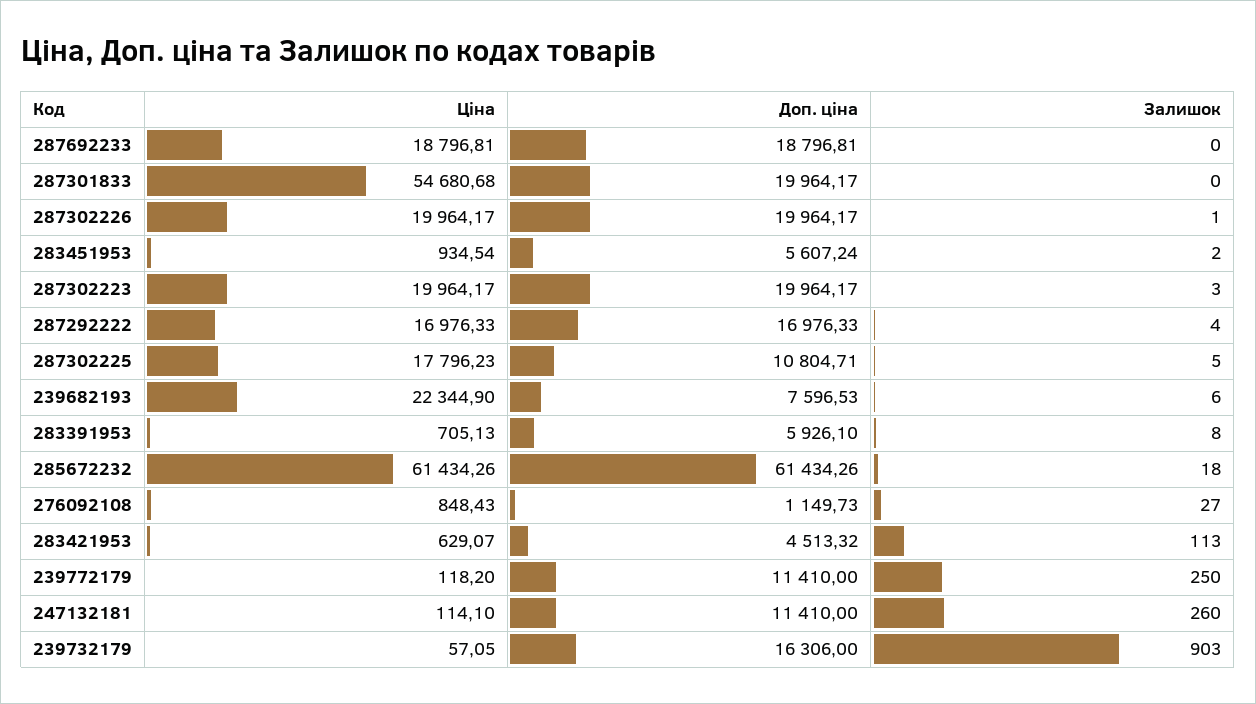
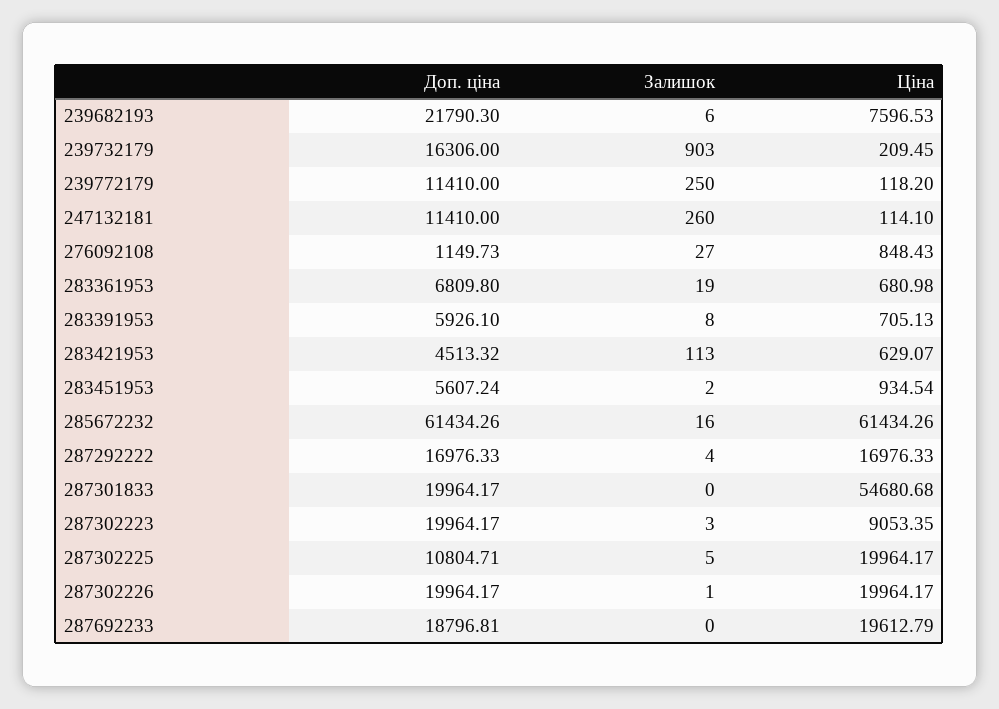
  {
    "Ціна": {
-     "287692233": 18796.81,
+     "287692233": 19612.79,
      "287301833": 54680.68,
      "287302226": 19964.17,
      "283451953": 934.54,
-     "287302223": 19964.17,
+     "287302223": 9053.35,
      "287292222": 16976.33,
-     "287302225": 17796.23,
+     "287302225": 19964.17,
-     "239682193": 22344.9,
+     "239682193": 7596.53,
      "283391953": 705.13,
      "285672232": 61434.26,
      "276092108": 848.43,
      "283421953": 629.07,
      "239772179": 118.2,
      "247132181": 114.1,
-     "239732179": 57.05
+     "239732179": 209.45,
+     "283361953": 680.98
    },
    "Доп. ціна": {
      "287692233": 18796.81,
      "287301833": 19964.17,
      "287302226": 19964.17,
      "283451953": 5607.24,
      "287302223": 19964.17,
      "287292222": 16976.33,
      "287302225": 10804.71,
-     "239682193": 7596.53,
+     "239682193": 21790.3,
      "283391953": 5926.1,
      "285672232": 61434.26,
      "276092108": 1149.73,
      "283421953": 4513.32,
      "239772179": 11410,
      "247132181": 11410,
-     "239732179": 16306
+     "239732179": 16306,
+     "283361953": 6809.8
    },
    "Залишок": {
      "287692233": 0,
      "287301833": 0,
      "287302226": 1,
      "283451953": 2,
      "287302223": 3,
      "287292222": 4,
      "287302225": 5,
      "239682193": 6,
      "283391953": 8,
-     "285672232": 18,
+     "285672232": 16,
      "276092108": 27,
      "283421953": 113,
      "239772179": 250,
      "247132181": 260,
-     "239732179": 903
+     "239732179": 903,
+     "283361953": 19
    }
  }

